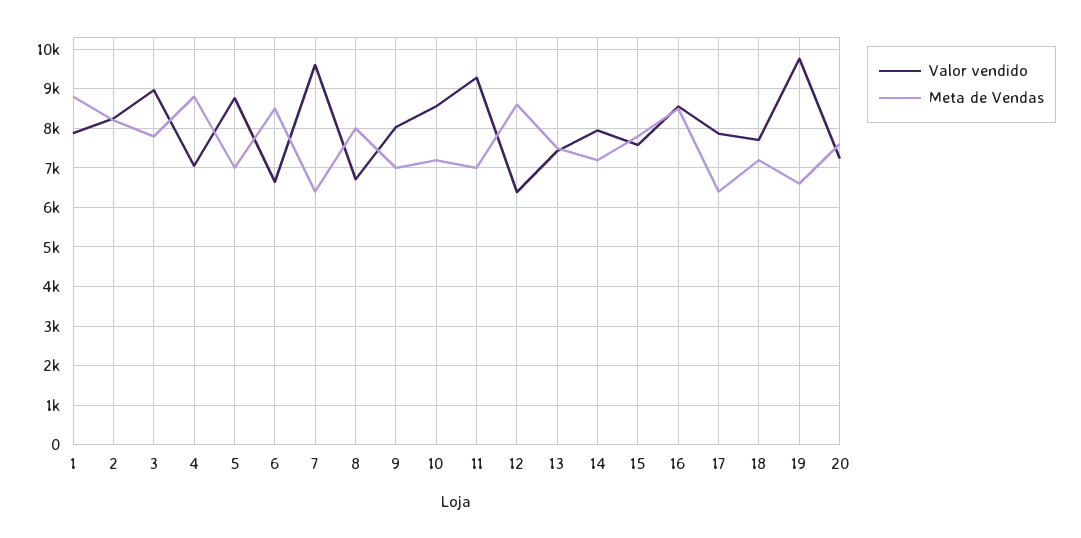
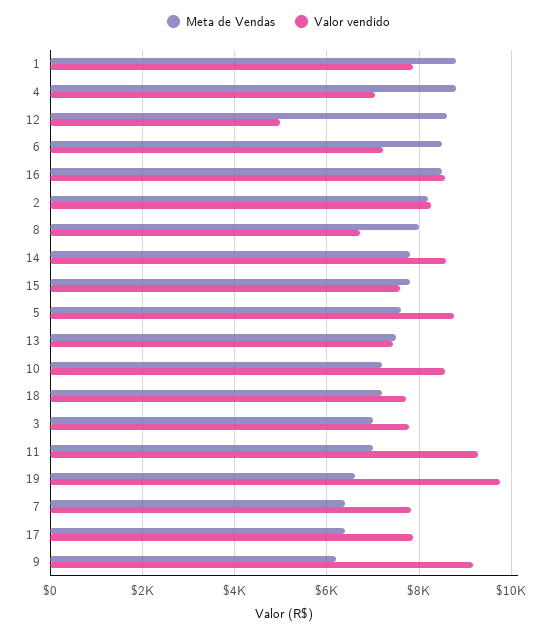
  {
    "Valor vendido": {
      "1": 7800,
      "2": 8200,
-     "3": 9000,
+     "3": 7800,
      "4": 7000,
      "5": 8800,
-     "6": 6600,
+     "6": 7200,
-     "7": 9600,
+     "7": 7800,
      "8": 6800,
-     "9": 8000,
+     "9": 9200,
      "10": 8600,
      "11": 9200,
-     "12": 6400,
+     "12": 5000,
      "13": 7400,
-     "14": 8000,
+     "14": 8600,
      "15": 7600,
      "16": 8600,
      "17": 7800,
      "18": 7800,
-     "19": 9800,
+     "19": 9800
-     "20": 7200
    },
    "Meta de Vendas": {
      "1": 8800,
      "2": 8200,
-     "3": 7800,
+     "3": 7000,
      "4": 8800,
-     "5": 7000,
+     "5": 7600,
      "6": 8600,
      "7": 6400,
      "8": 8000,
-     "9": 7000,
+     "9": 6200,
      "10": 7200,
      "11": 7000,
      "12": 8600,
      "13": 7600,
-     "14": 7200,
+     "14": 7800,
      "15": 7800,
      "16": 8600,
      "17": 6400,
      "18": 7200,
-     "19": 6600,
+     "19": 6600
-     "20": 7600
    }
  }

